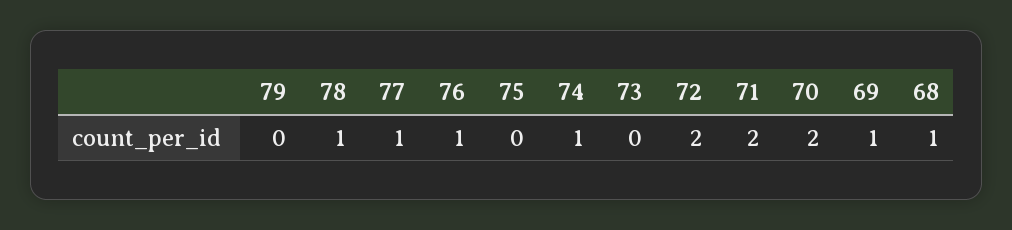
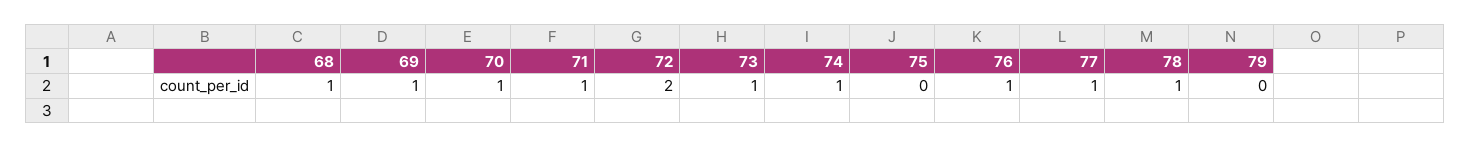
  {
    "79": 0,
    "78": 1,
    "77": 1,
    "76": 1,
    "75": 0,
    "74": 1,
-   "73": 0,
+   "73": 1,
    "72": 2,
-   "71": 2,
+   "71": 1,
-   "70": 2,
+   "70": 1,
    "69": 1,
    "68": 1
  }

